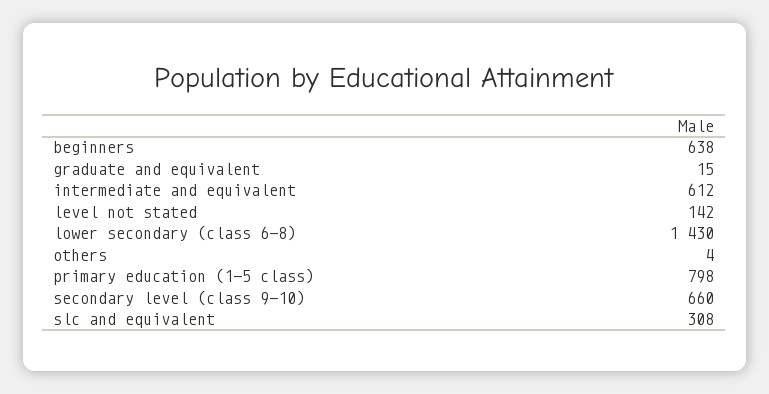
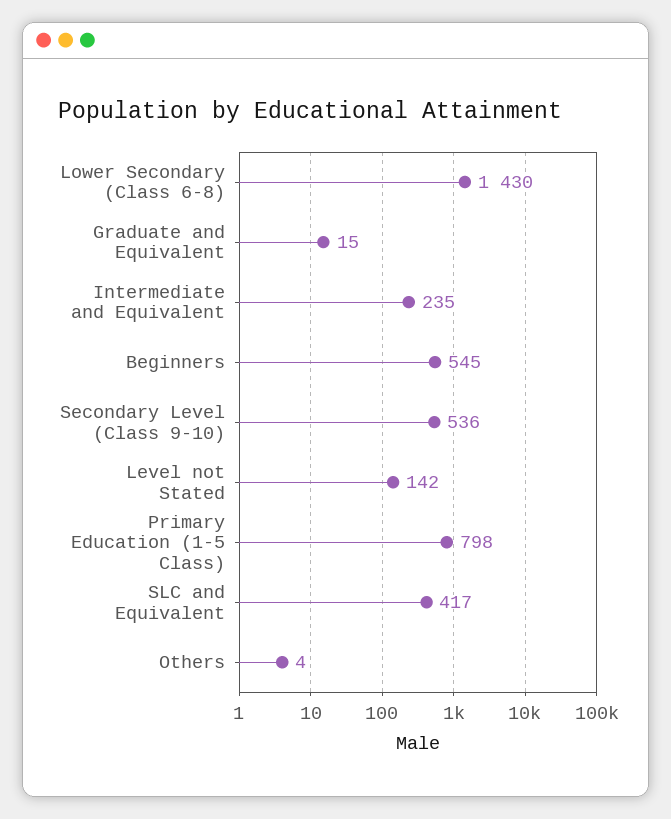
  {
-   "beginners": 638,
+   "beginners": 545,
    "graduate and equivalent": 15,
-   "intermediate and equivalent": 612,
+   "intermediate and equivalent": 235,
    "level not stated": 142,
    "lower secondary (class 6-8)": 1430,
    "others": 4,
    "primary education (1-5 class)": 798,
-   "secondary level (class 9-10)": 660,
+   "secondary level (class 9-10)": 536,
-   "slc and equivalent": 308
+   "slc and equivalent": 417
  }

